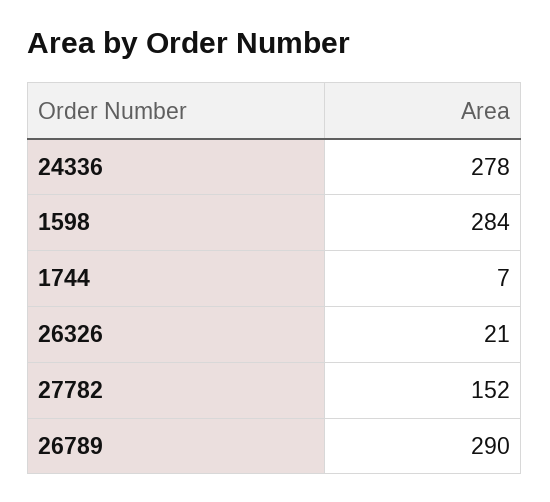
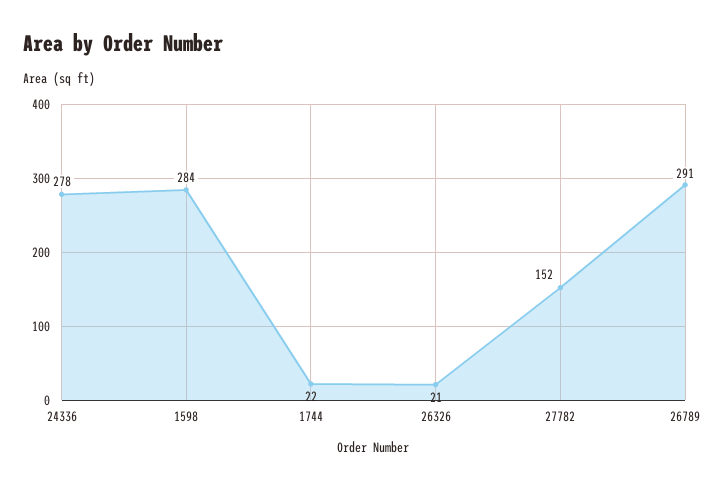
  {
    "24336": 278,
    "1598": 284,
-   "1744": 7,
+   "1744": 22,
    "26326": 21,
    "27782": 152,
-   "26789": 290
+   "26789": 291
  }

